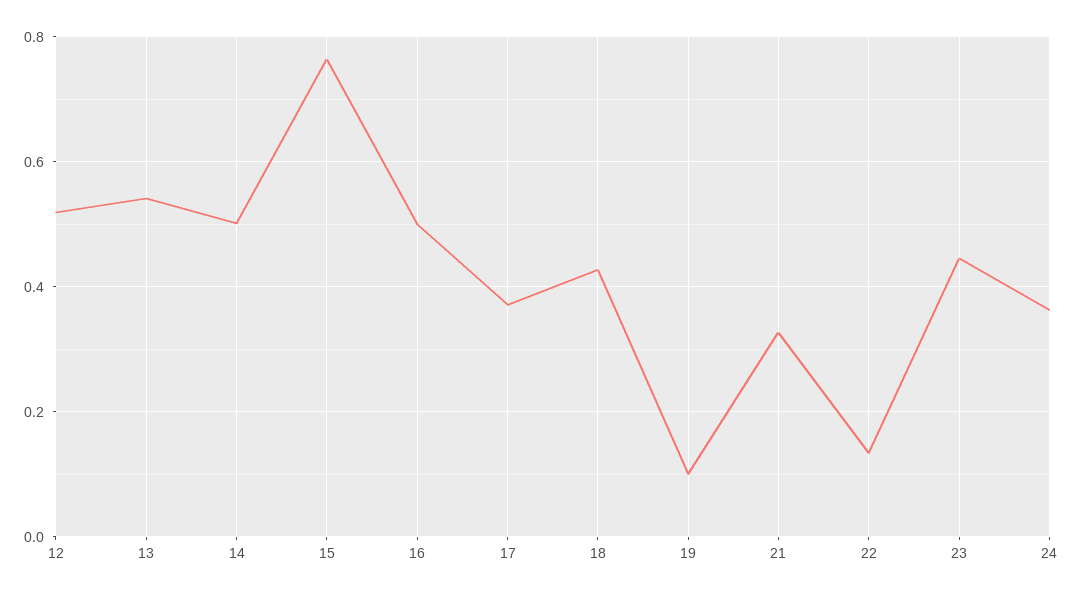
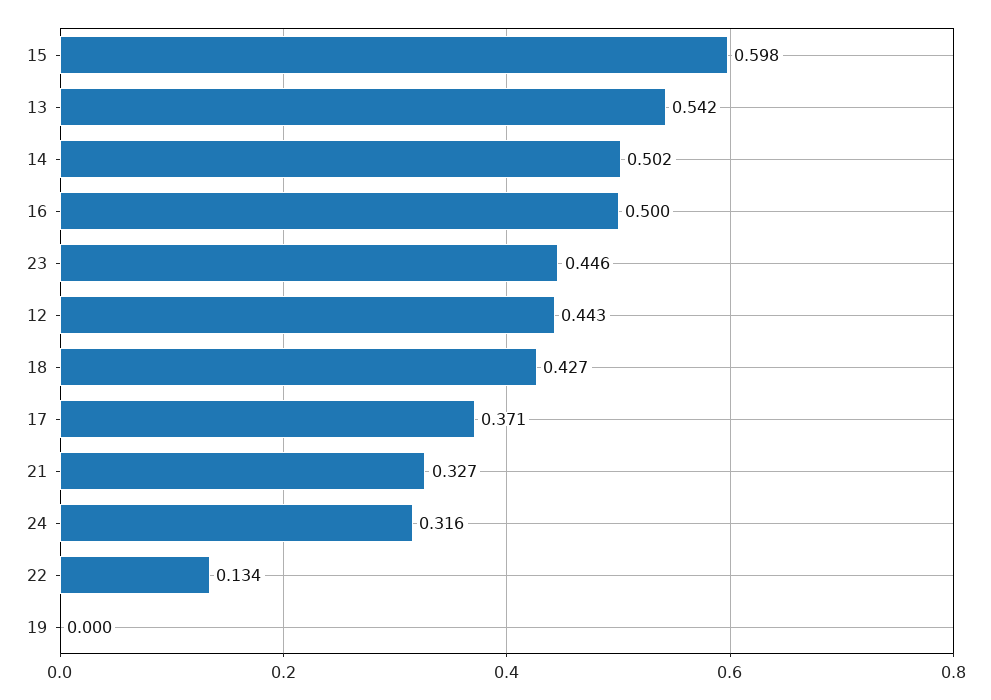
  {
-   "12": 0.52,
+   "12": 0.443,
    "13": 0.542,
    "14": 0.502,
-   "15": 0.76,
+   "15": 0.598,
    "16": 0.5,
    "17": 0.371,
    "18": 0.427,
-   "19": 0.1,
+   "19": 0,
    "21": 0.327,
    "22": 0.134,
    "23": 0.446,
-   "24": 0.36
+   "24": 0.316
  }

